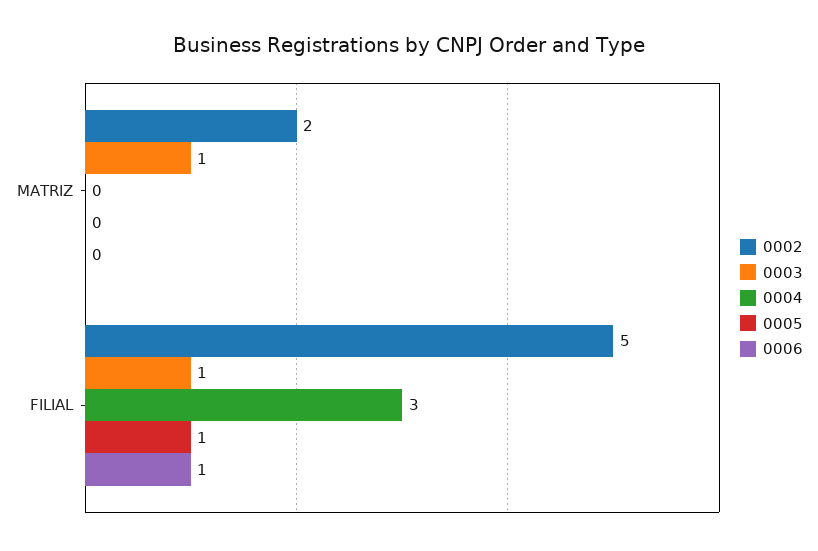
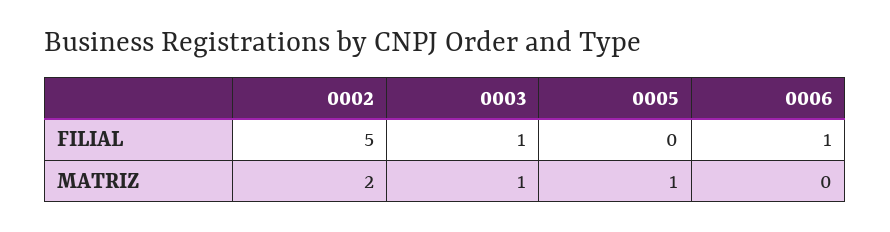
  {
    "0002": {
      "MATRIZ": 2,
      "FILIAL": 5
    },
    "0003": {
      "MATRIZ": 1,
      "FILIAL": 1
    },
-   "0004": {
-     "MATRIZ": 0,
-     "FILIAL": 3
-   },
    "0005": {
-     "MATRIZ": 0,
+     "MATRIZ": 1,
-     "FILIAL": 1
+     "FILIAL": 0
    },
    "0006": {
      "MATRIZ": 0,
      "FILIAL": 1
    }
  }

